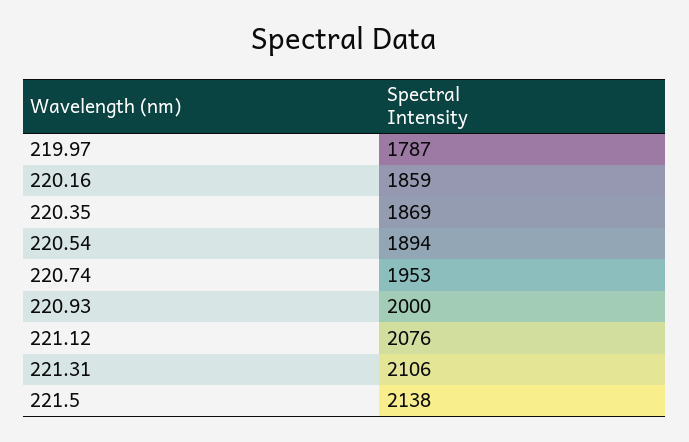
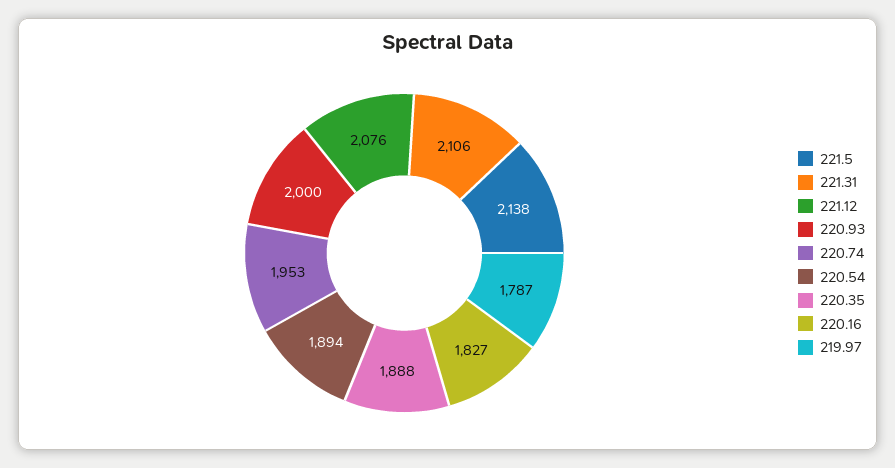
  {
    "219.97": 1787,
-   "220.16": 1859,
+   "220.16": 1827,
-   "220.35": 1869,
+   "220.35": 1888,
    "220.54": 1894,
    "220.74": 1953,
    "220.93": 2000,
    "221.12": 2076,
    "221.31": 2106,
    "221.5": 2138
  }

